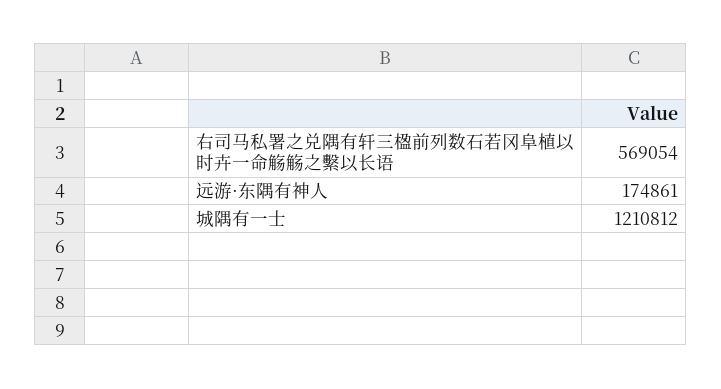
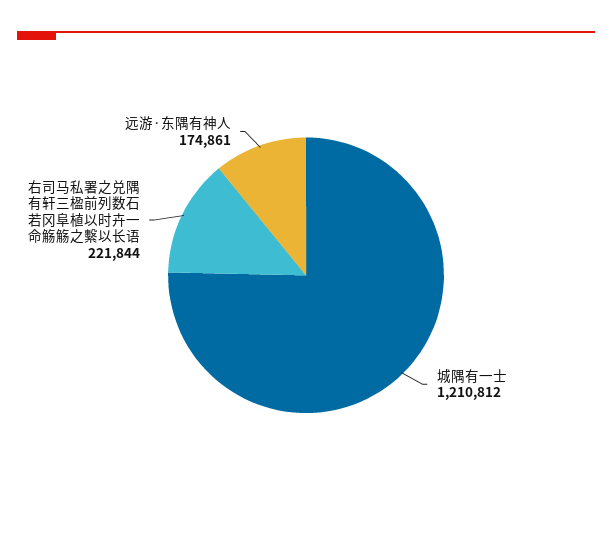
  {
-   "右司马私署之兑隅有轩三楹前列数石若冈阜植以时卉一命觞觞之繫以长语": 569054,
+   "右司马私署之兑隅有轩三楹前列数石若冈阜植以时卉一命觞觞之繫以长语": 221844,
    "远游·东隅有神人": 174861,
    "城隅有一士": 1210812
  }

